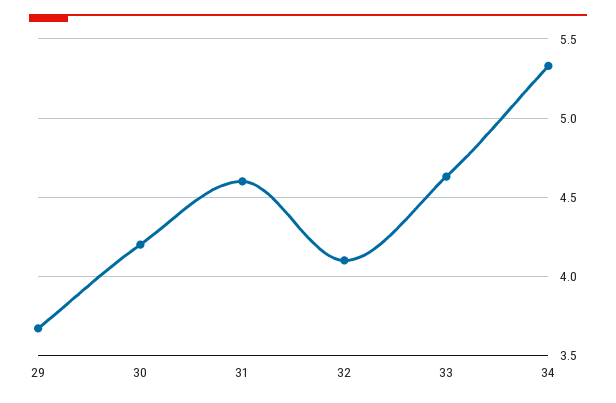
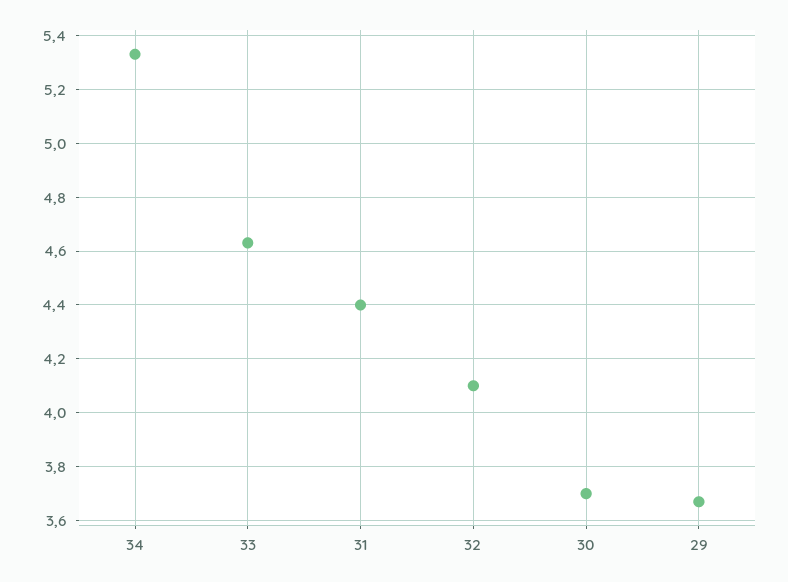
  {
    "29": 3.65,
-   "30": 4.2,
+   "30": 3.7,
-   "31": 4.6,
+   "31": 4.4,
    "32": 4.1,
    "33": 4.65,
    "34": 5.35
  }

